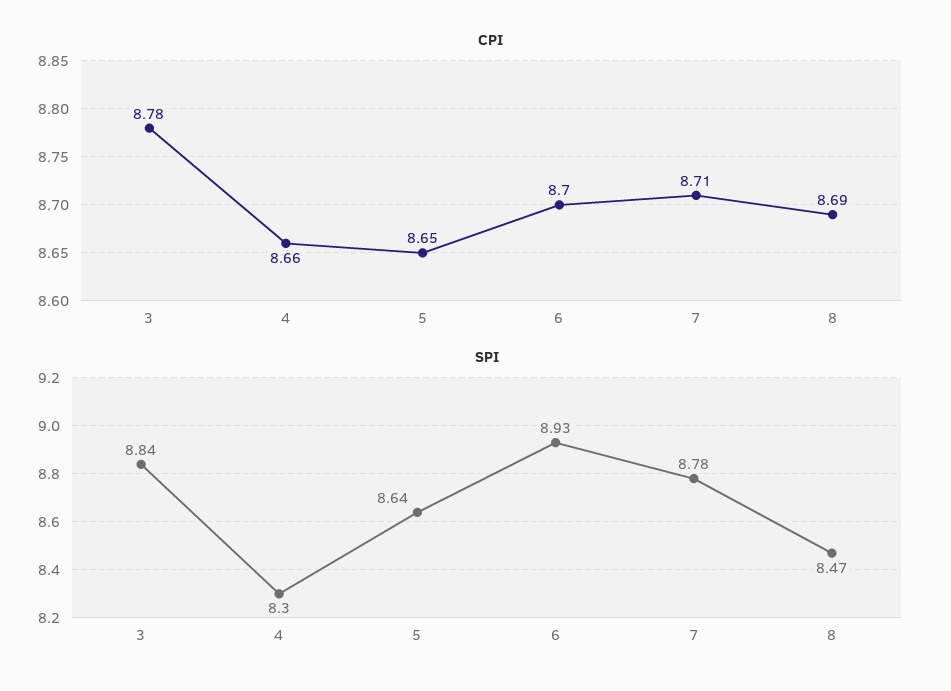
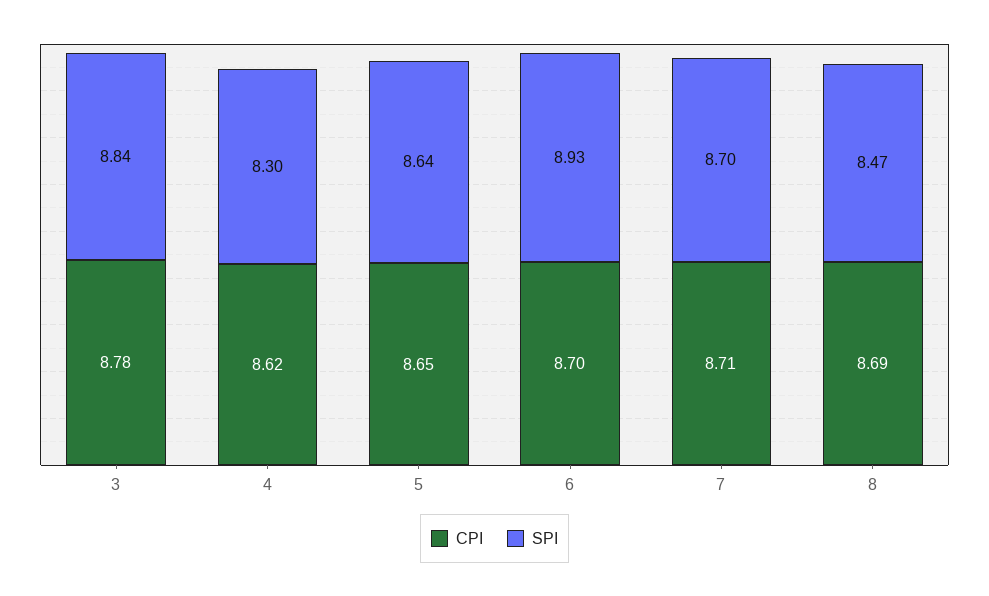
  {
    "CPI": {
      "3": 8.78,
-     "4": 8.66,
+     "4": 8.62,
      "5": 8.65,
      "6": 8.7,
      "7": 8.71,
      "8": 8.69
    },
    "SPI": {
      "3": 8.84,
      "4": 8.3,
      "5": 8.64,
      "6": 8.93,
-     "7": 8.78,
+     "7": 8.7,
      "8": 8.47
    }
  }

